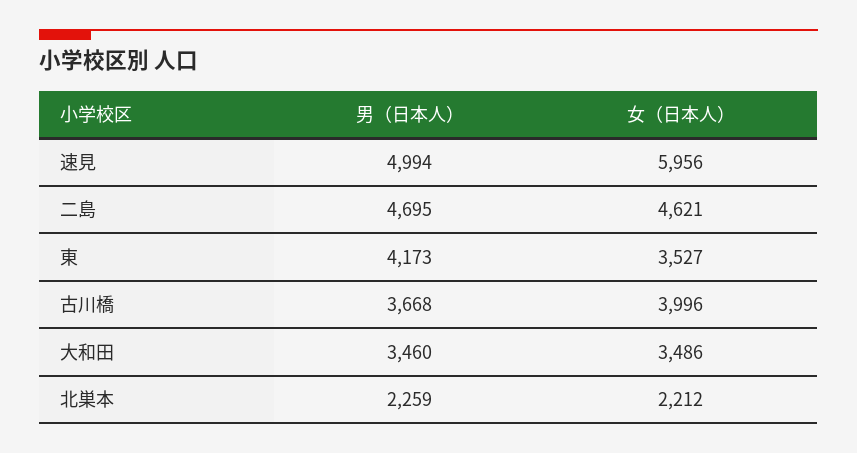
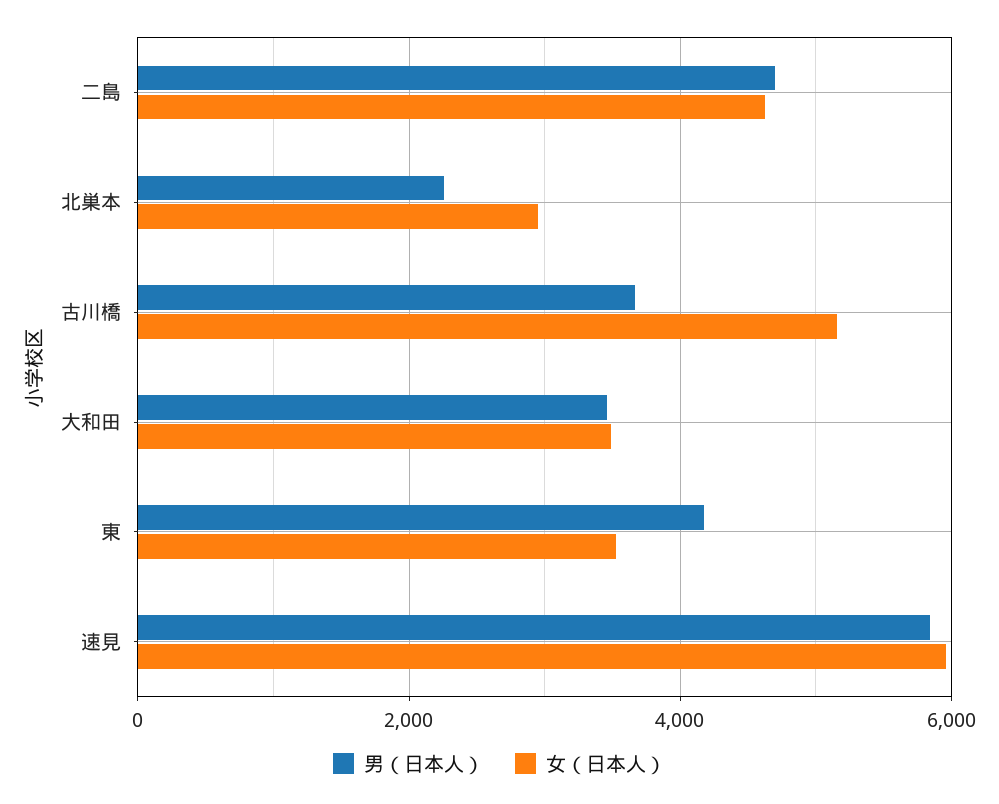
  {
    "男（日本人）": {
-     "速見": 4994,
+     "速見": 5800,
      "二島": 4695,
      "東": 4173,
      "古川橋": 3668,
      "大和田": 3460,
      "北巣本": 2259
    },
    "女（日本人）": {
      "速見": 5956,
      "二島": 4621,
      "東": 3527,
-     "古川橋": 3996,
+     "古川橋": 5200,
      "大和田": 3486,
-     "北巣本": 2212
+     "北巣本": 3000
    }
  }

